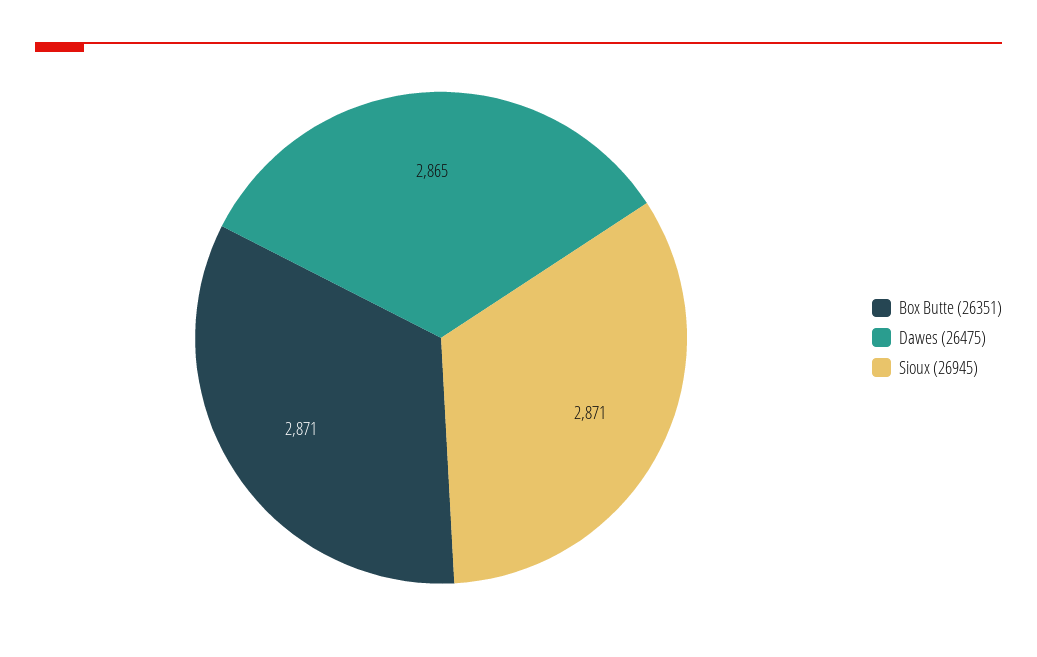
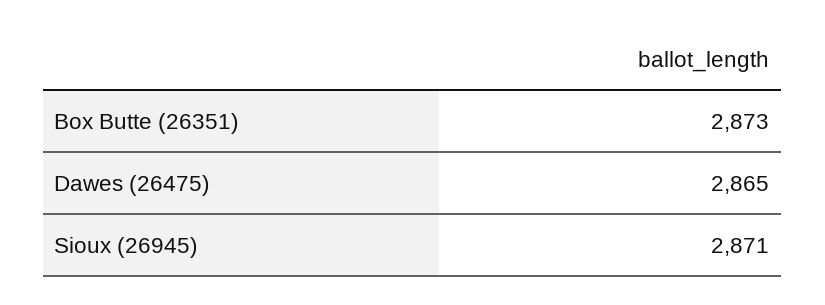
  {
-   "Box Butte (26351)": 2871,
+   "Box Butte (26351)": 2873,
    "Dawes (26475)": 2865,
    "Sioux (26945)": 2871
  }

